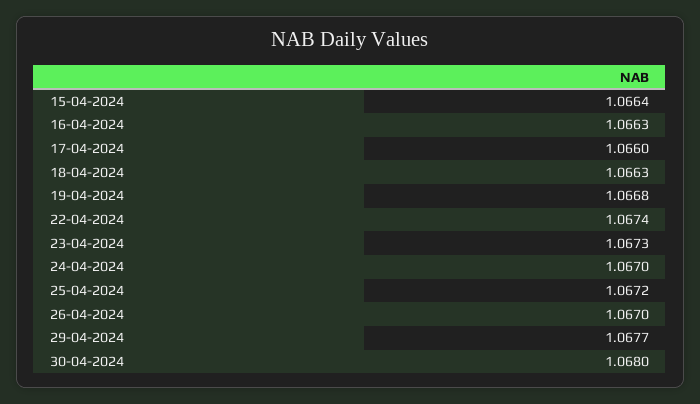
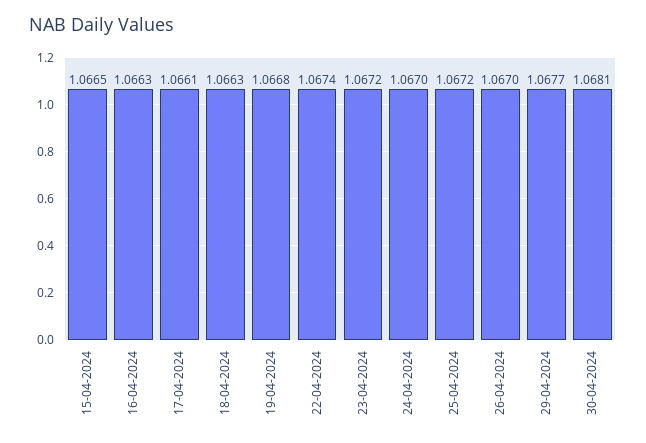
  {
-   "15-04-2024": 1.0664,
+   "15-04-2024": 1.0665,
    "16-04-2024": 1.0663,
-   "17-04-2024": 1.066,
+   "17-04-2024": 1.0661,
    "18-04-2024": 1.0663,
    "19-04-2024": 1.0668,
    "22-04-2024": 1.0674,
-   "23-04-2024": 1.0673,
+   "23-04-2024": 1.0672,
    "24-04-2024": 1.067,
    "25-04-2024": 1.0672,
    "26-04-2024": 1.067,
    "29-04-2024": 1.0677,
-   "30-04-2024": 1.068
+   "30-04-2024": 1.0681
  }

